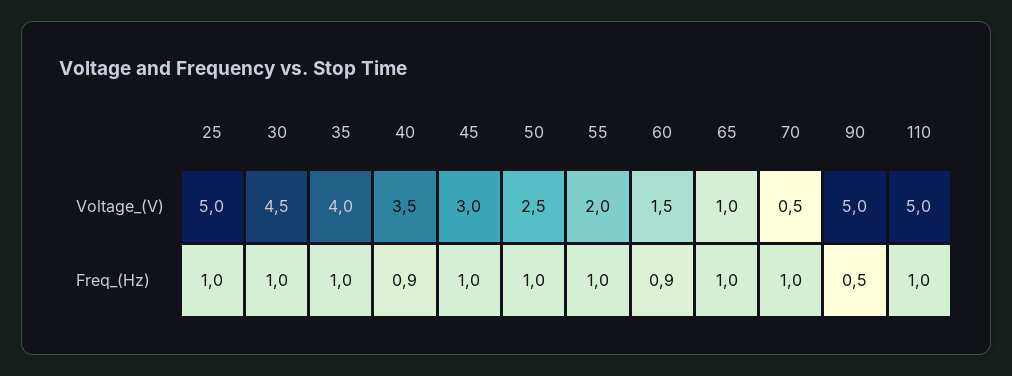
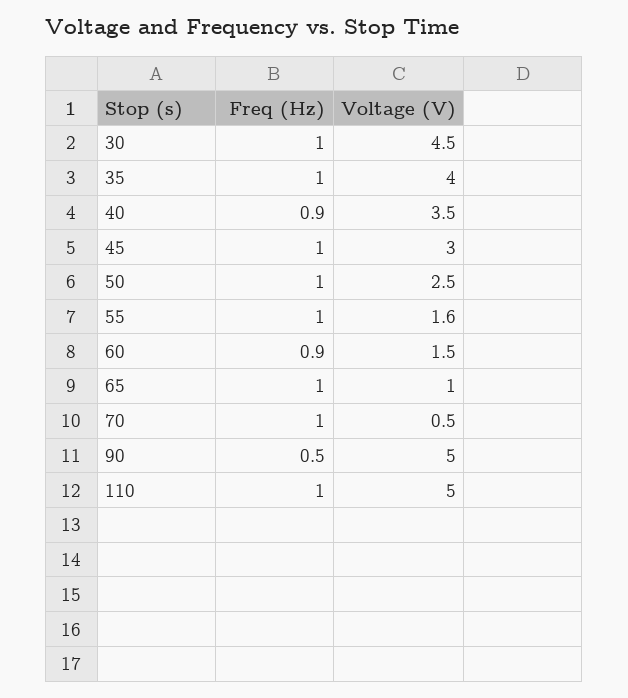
  {
-   "25": {
-     "Voltage_(V)": 5,
-     "Freq_(Hz)": 1
-   },
    "30": {
      "Voltage_(V)": 4.5,
      "Freq_(Hz)": 1
    },
    "35": {
      "Voltage_(V)": 4,
      "Freq_(Hz)": 1
    },
    "40": {
      "Voltage_(V)": 3.5,
      "Freq_(Hz)": 0.9
    },
    "45": {
      "Voltage_(V)": 3,
      "Freq_(Hz)": 1
    },
    "50": {
      "Voltage_(V)": 2.5,
      "Freq_(Hz)": 1
    },
    "55": {
-     "Voltage_(V)": 2,
+     "Voltage_(V)": 1.6,
      "Freq_(Hz)": 1
    },
    "60": {
      "Voltage_(V)": 1.5,
      "Freq_(Hz)": 0.9
    },
    "65": {
      "Voltage_(V)": 1,
      "Freq_(Hz)": 1
    },
    "70": {
      "Voltage_(V)": 0.5,
      "Freq_(Hz)": 1
    },
    "90": {
      "Voltage_(V)": 5,
      "Freq_(Hz)": 0.5
    },
    "110": {
      "Voltage_(V)": 5,
      "Freq_(Hz)": 1
    }
  }

